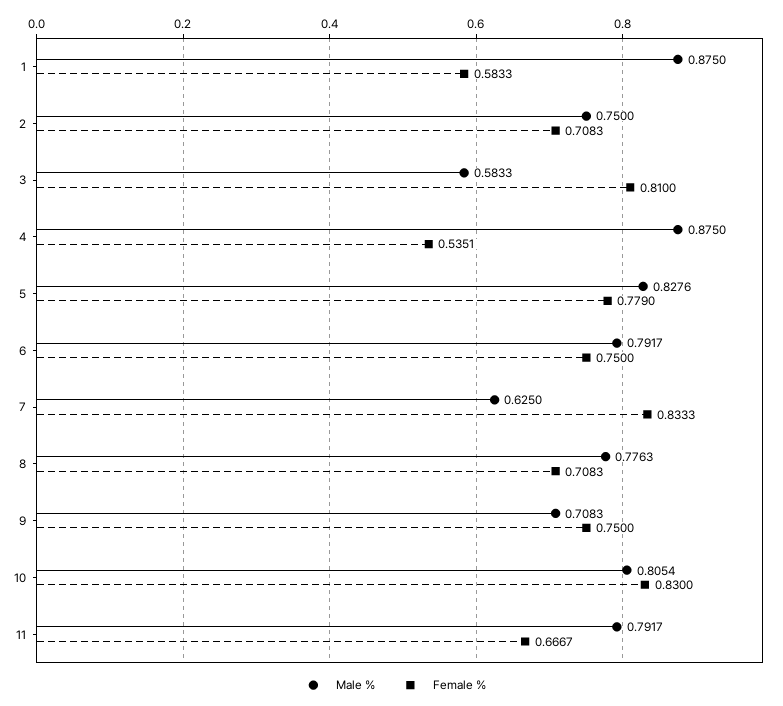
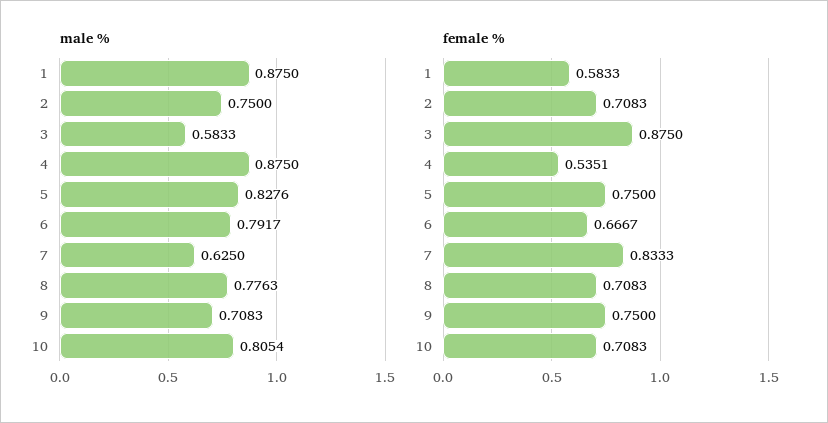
  {
    "Male %": {
      "1": 0.875,
      "2": 0.75,
      "3": 0.5833,
      "4": 0.875,
      "5": 0.8276,
      "6": 0.7917,
      "7": 0.625,
      "8": 0.7763,
      "9": 0.7083,
-     "10": 0.8054,
+     "10": 0.8054
-     "11": 0.7917
    },
    "Female %": {
      "1": 0.5833,
      "2": 0.7083,
-     "3": 0.81,
+     "3": 0.875,
      "4": 0.5351,
-     "5": 0.779,
+     "5": 0.75,
-     "6": 0.75,
+     "6": 0.6667,
      "7": 0.8333,
      "8": 0.7083,
      "9": 0.75,
-     "10": 0.83,
+     "10": 0.7083
-     "11": 0.6667
    }
  }

